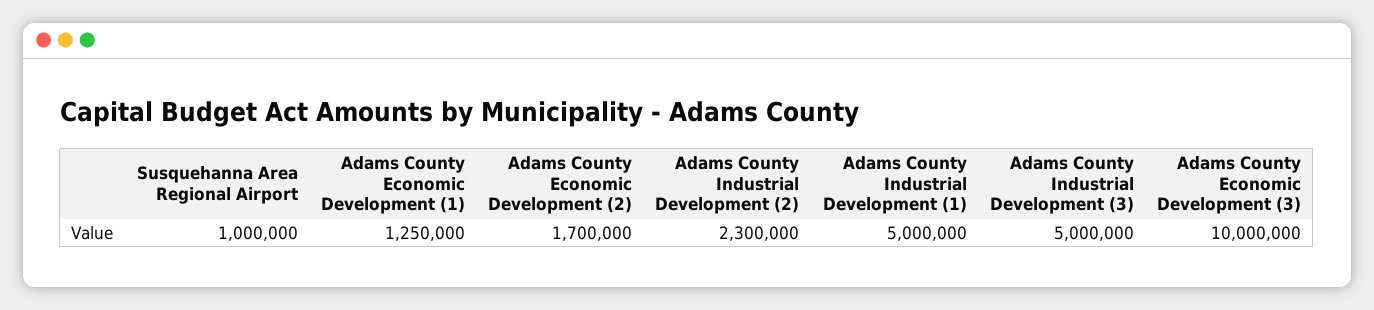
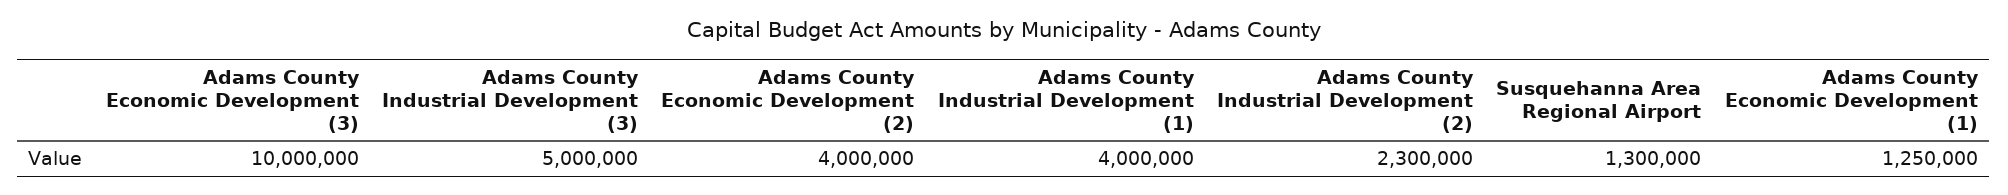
  {
-   "Susquehanna Area Regional Airport": 1000000,
+   "Susquehanna Area Regional Airport": 1300000,
    "Adams County Economic Development (1)": 1250000,
-   "Adams County Economic Development (2)": 1700000,
+   "Adams County Economic Development (2)": 4000000,
    "Adams County Industrial Development (2)": 2300000,
-   "Adams County Industrial Development (1)": 5000000,
+   "Adams County Industrial Development (1)": 4000000,
    "Adams County Industrial Development (3)": 5000000,
    "Adams County Economic Development (3)": 10000000
  }

